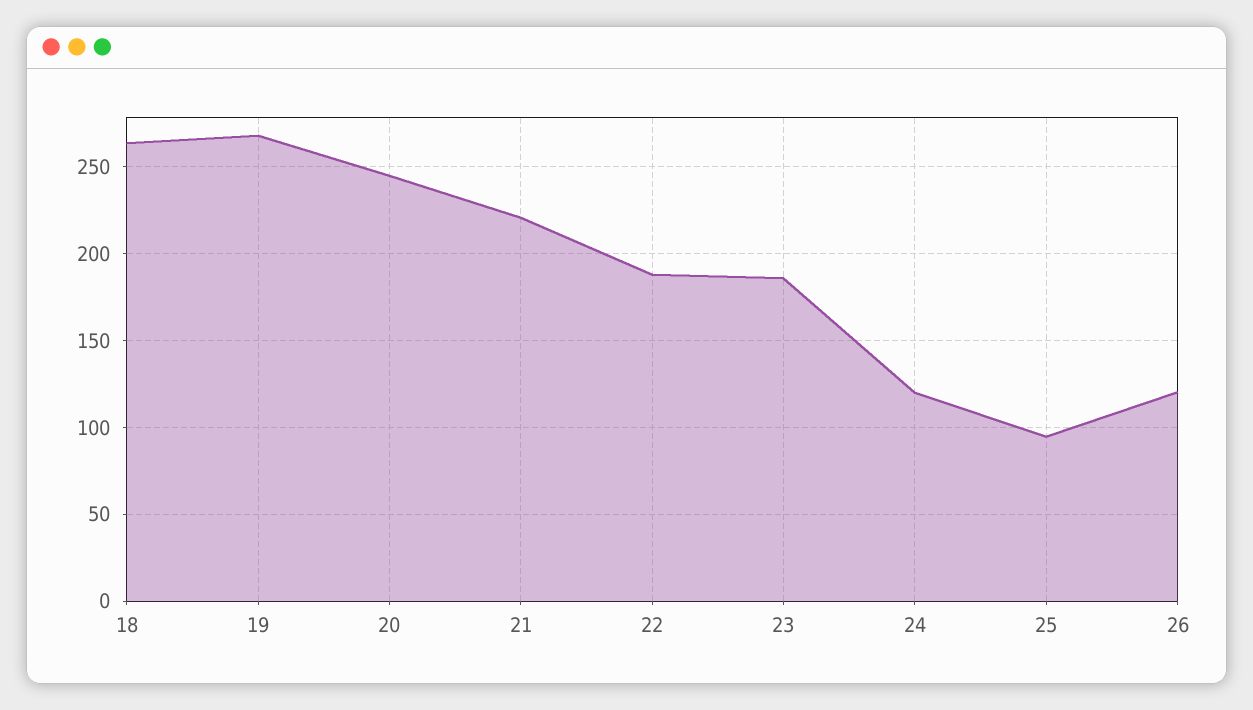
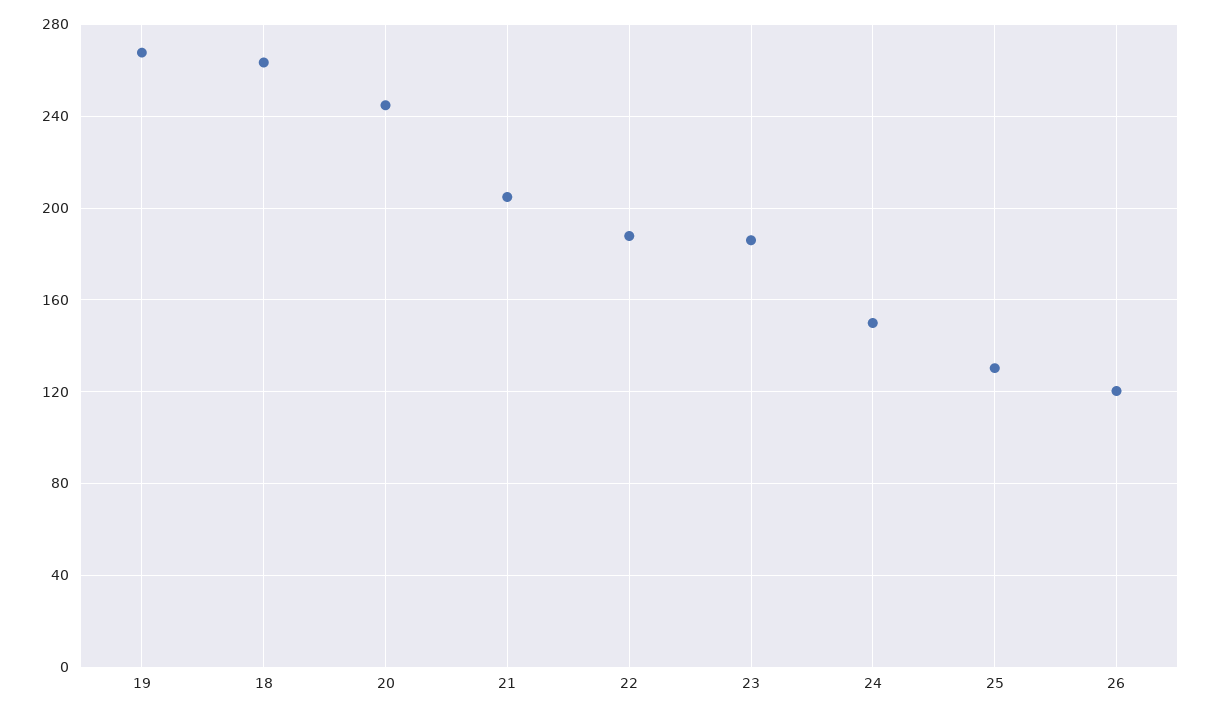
  {
    "18": 265,
    "19": 270,
    "20": 245,
-   "21": 220,
+   "21": 205,
    "22": 190,
    "23": 185,
-   "24": 120,
+   "24": 150,
-   "25": 95,
+   "25": 130,
    "26": 120
  }

